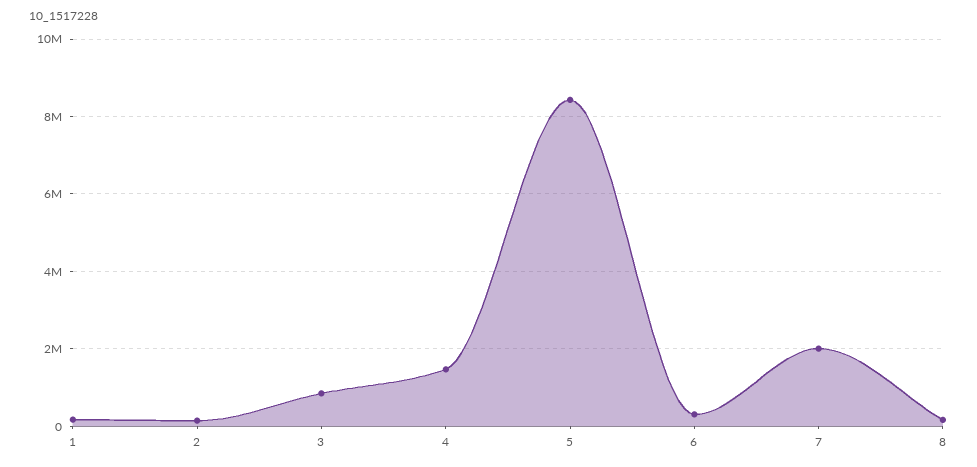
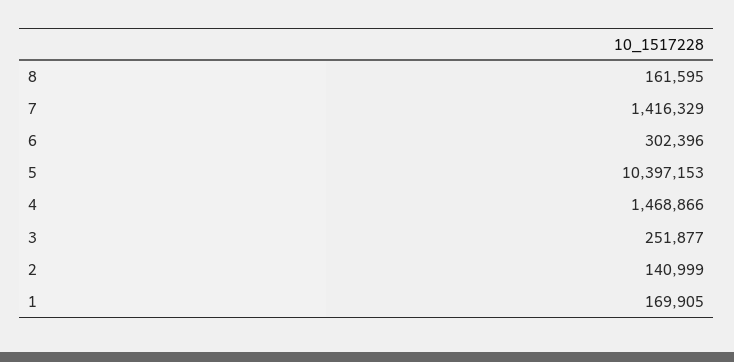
  {
    "1": 169905,
    "2": 140999,
-   "3": 800000,
+   "3": 251877,
    "4": 1468866,
-   "5": 8400000,
+   "5": 10397153,
    "6": 302396,
-   "7": 2000000,
+   "7": 1416329,
    "8": 161595
  }

